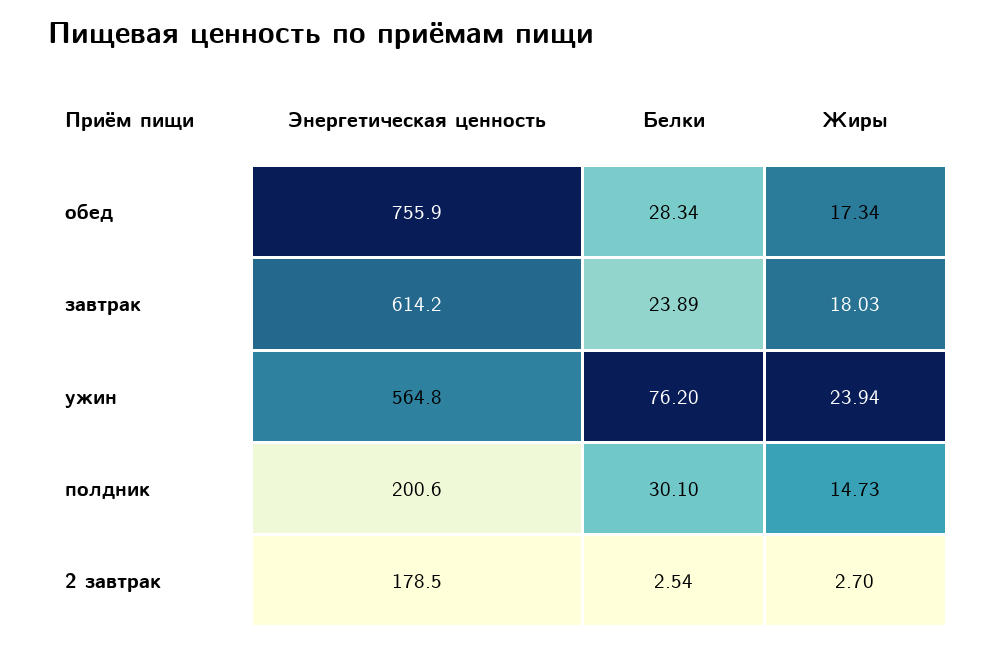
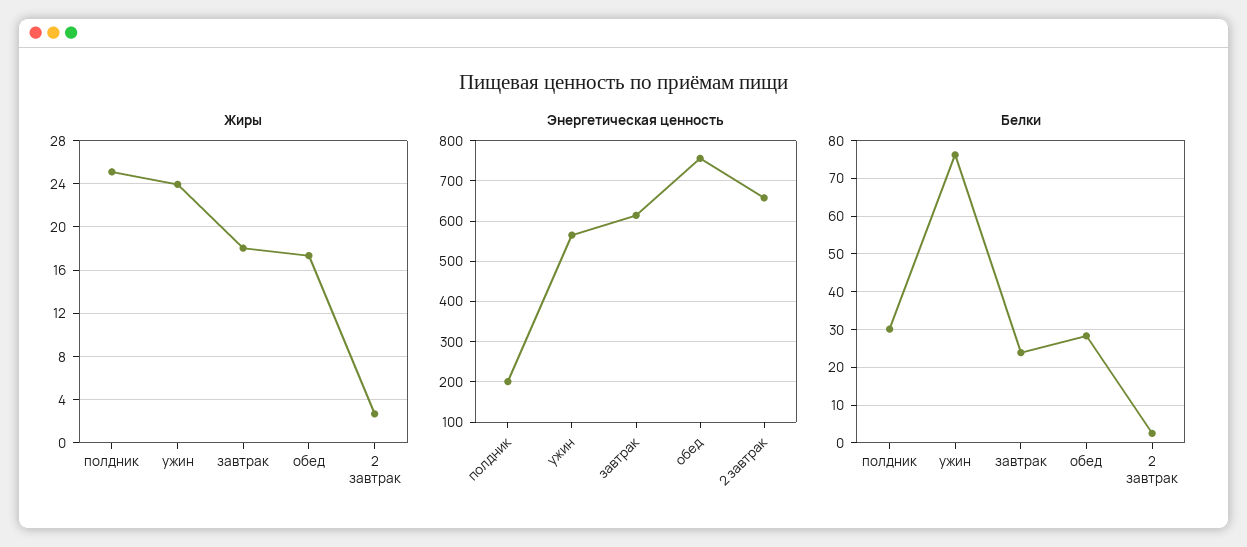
  {
    "Энергетическая ценность": {
      "обед": 755.9,
      "завтрак": 614.2,
      "ужин": 564.8,
      "полдник": 200.6,
-     "2 завтрак": 178.5
+     "2 завтрак": 660
    },
    "Белки": {
      "обед": 28.34,
      "завтрак": 23.89,
      "ужин": 76.2,
      "полдник": 30.1,
      "2 завтрак": 2.54
    },
    "Жиры": {
      "обед": 17.34,
      "завтрак": 18.03,
      "ужин": 23.94,
-     "полдник": 14.73,
+     "полдник": 25,
      "2 завтрак": 2.7
    }
  }

